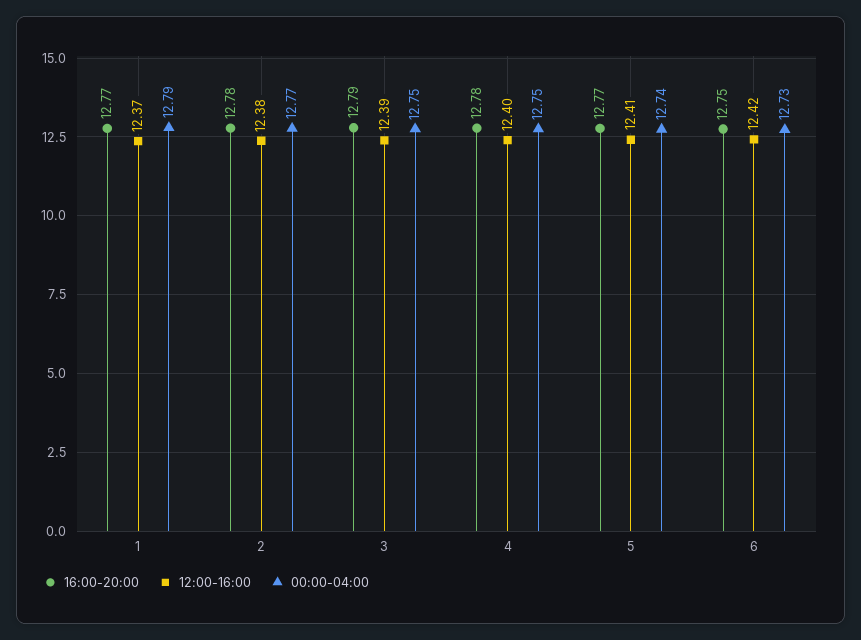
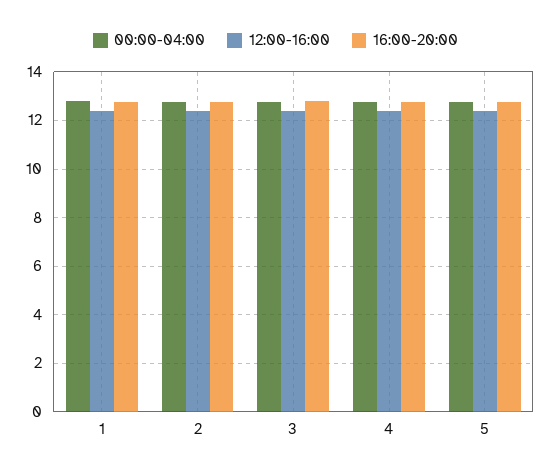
  {
    "16:00-20:00": {
      "1": 12.77,
      "2": 12.78,
      "3": 12.79,
      "4": 12.78,
-     "5": 12.77,
+     "5": 12.77
-     "6": 12.75
    },
    "12:00-16:00": {
      "1": 12.37,
      "2": 12.38,
      "3": 12.39,
      "4": 12.4,
-     "5": 12.41,
+     "5": 12.41
-     "6": 12.42
    },
    "00:00-04:00": {
      "1": 12.79,
      "2": 12.77,
      "3": 12.75,
      "4": 12.75,
-     "5": 12.74,
+     "5": 12.74
-     "6": 12.73
    }
  }

